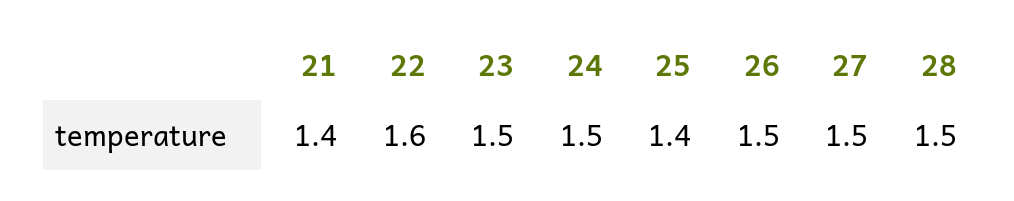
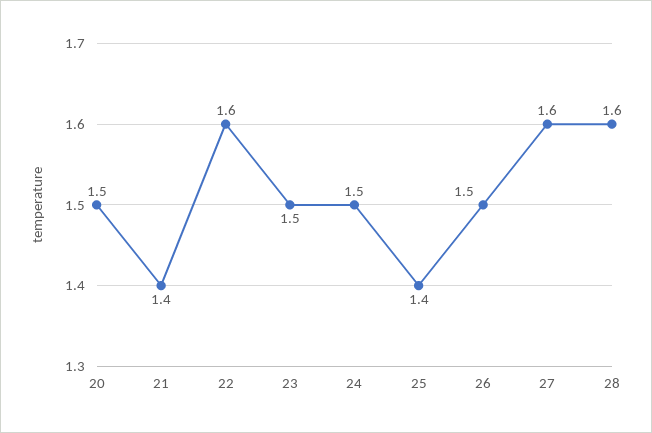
  {
    "21": 1.4,
    "22": 1.6,
    "23": 1.5,
    "24": 1.5,
    "25": 1.4,
    "26": 1.5,
-   "27": 1.5,
+   "27": 1.6,
-   "28": 1.5
+   "28": 1.6,
+   "20": 1.5
  }

